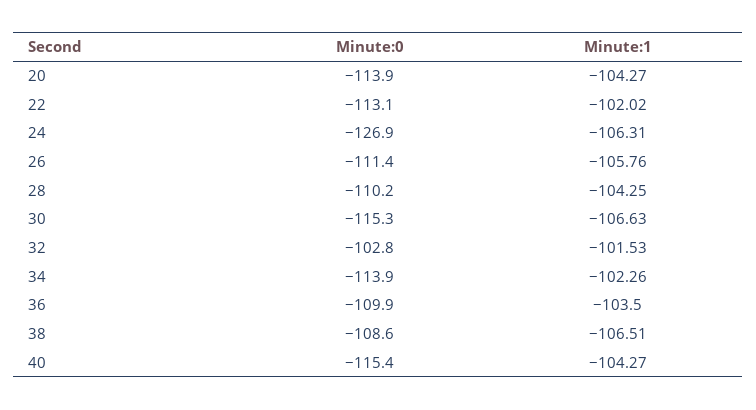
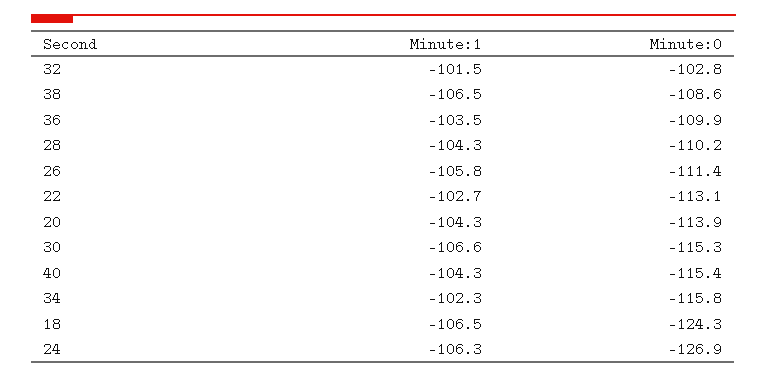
  {
    "Minute:0": {
      "20": -113.9,
      "22": -113.1,
      "24": -126.9,
      "26": -111.4,
      "28": -110.2,
      "30": -115.3,
      "32": -102.8,
-     "34": -113.9,
+     "34": -115.8,
      "36": -109.9,
      "38": -108.6,
-     "40": -115.4
+     "40": -115.4,
+     "18": -124.3
    },
    "Minute:1": {
      "20": -104.27,
-     "22": -102.02,
+     "22": -102.7,
      "24": -106.31,
      "26": -105.76,
      "28": -104.25,
      "30": -106.63,
      "32": -101.53,
      "34": -102.26,
      "36": -103.5,
      "38": -106.51,
-     "40": -104.27
+     "40": -104.27,
+     "18": -106.5
    }
  }

